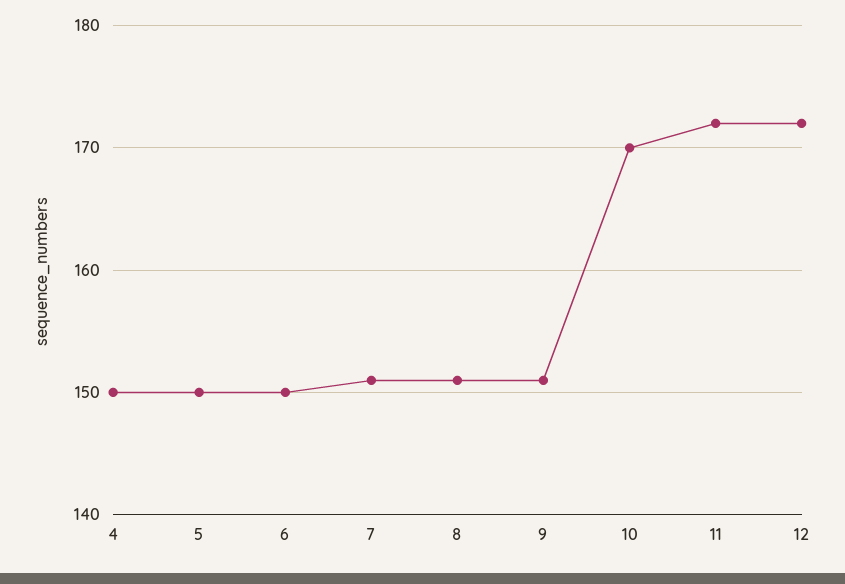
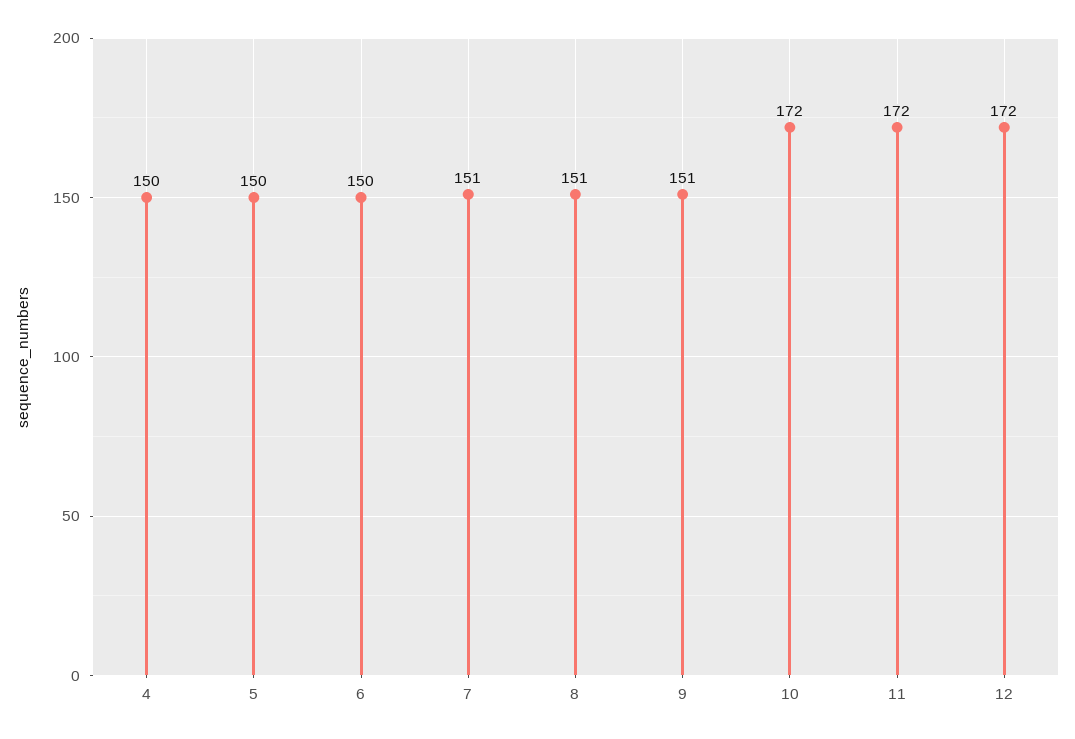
  {
    "4": 150,
    "5": 150,
    "6": 150,
    "7": 151,
    "8": 151,
    "9": 151,
-   "10": 170,
+   "10": 172,
    "11": 172,
    "12": 172
  }

